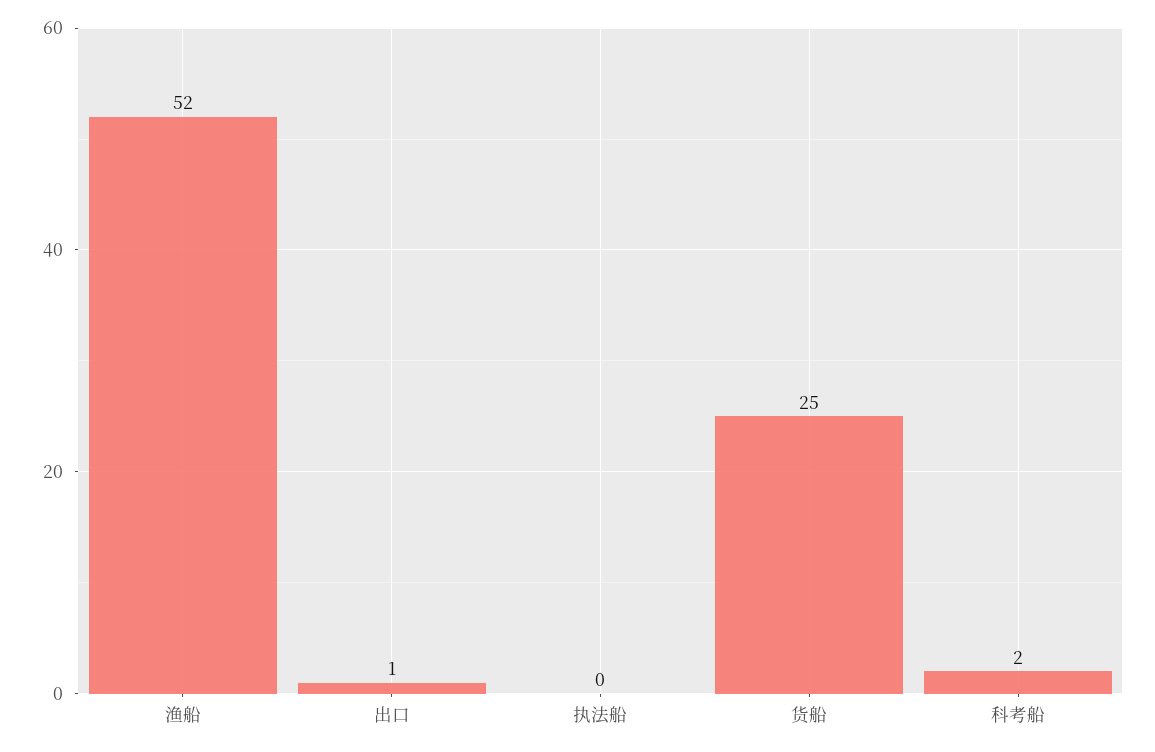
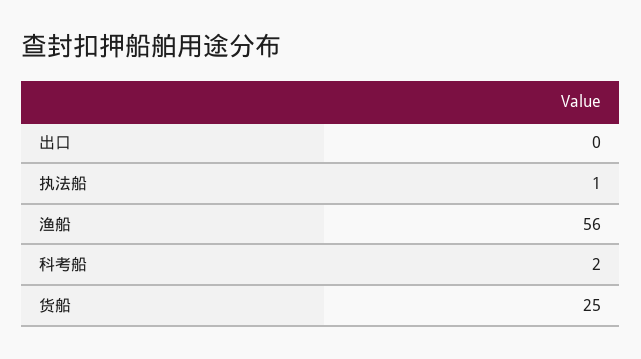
  {
-   "渔船": 52,
+   "渔船": 56,
-   "出口": 1,
+   "出口": 0,
-   "执法船": 0,
+   "执法船": 1,
    "货船": 25,
    "科考船": 2
  }

